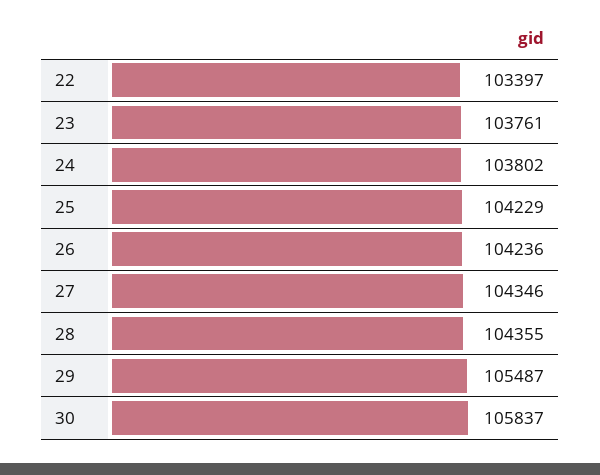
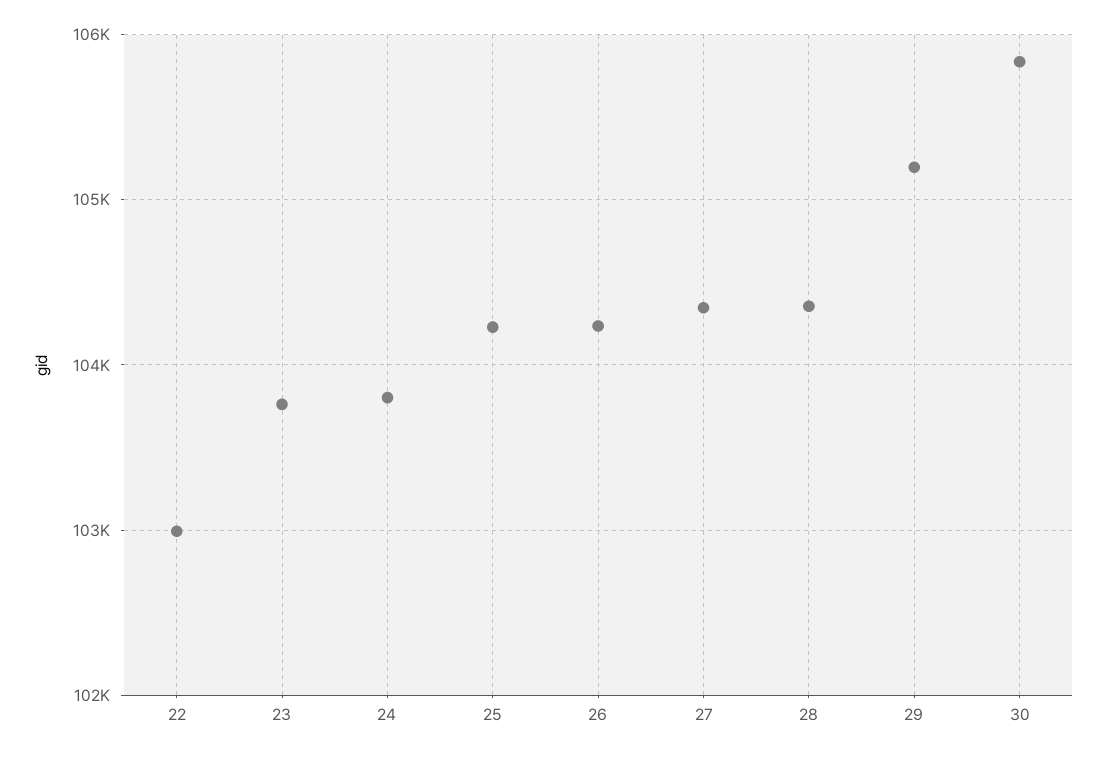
  {
-   "22": 103397,
+   "22": 103000,
    "23": 103761,
    "24": 103802,
    "25": 104229,
    "26": 104236,
    "27": 104346,
    "28": 104355,
-   "29": 105487,
+   "29": 105200,
    "30": 105837
  }

